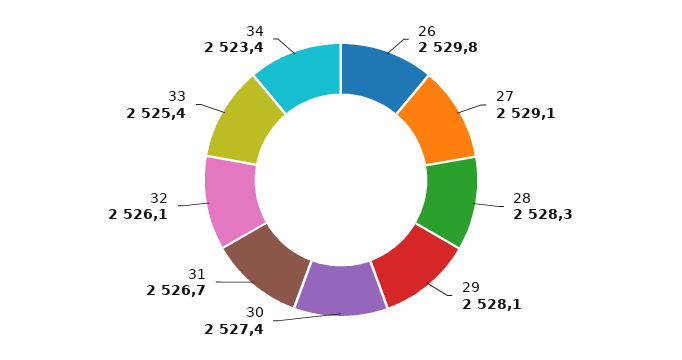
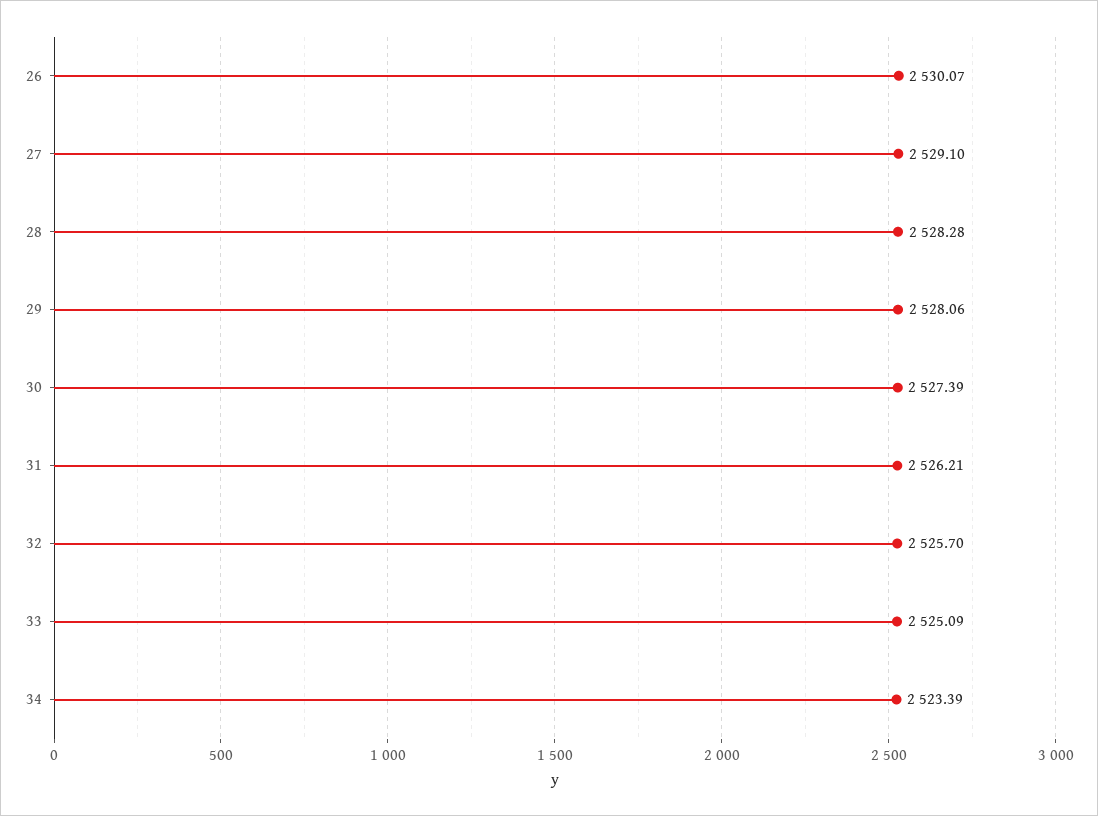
  {
-   "26": 2529.8,
+   "26": 2530.07,
    "27": 2529.1,
    "28": 2528.28,
    "29": 2528.06,
    "30": 2527.39,
-   "31": 2526.7,
+   "31": 2526.21,
-   "32": 2526.1,
+   "32": 2525.7,
-   "33": 2525.4,
+   "33": 2525.09,
    "34": 2523.39
  }

